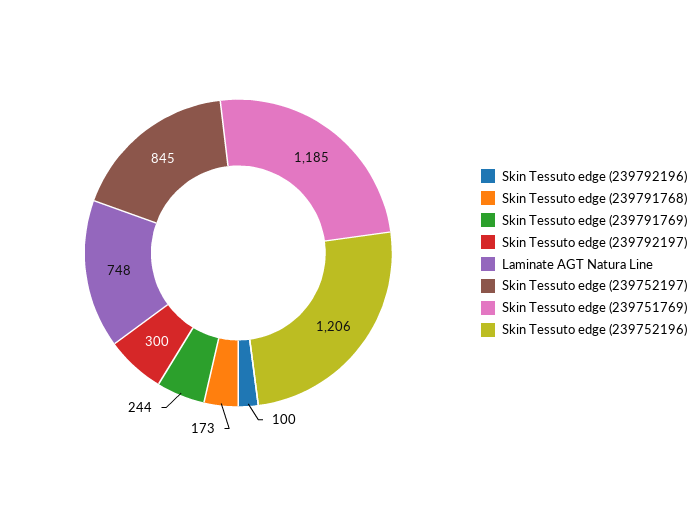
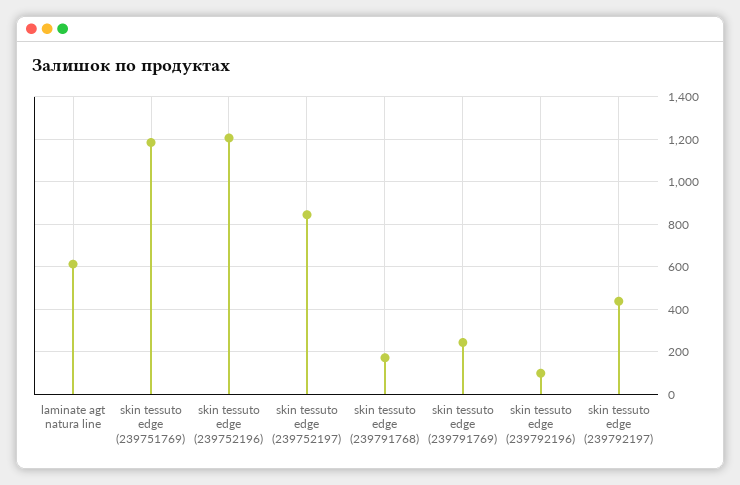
  {
    "Skin Tessuto edge (239792196)": 100,
    "Skin Tessuto edge (239791768)": 173,
    "Skin Tessuto edge (239791769)": 244,
-   "Skin Tessuto edge (239792197)": 300,
+   "Skin Tessuto edge (239792197)": 450,
-   "Laminate AGT Natura Line": 748,
+   "Laminate AGT Natura Line": 600,
    "Skin Tessuto edge (239752197)": 845,
    "Skin Tessuto edge (239751769)": 1185,
    "Skin Tessuto edge (239752196)": 1206
  }

